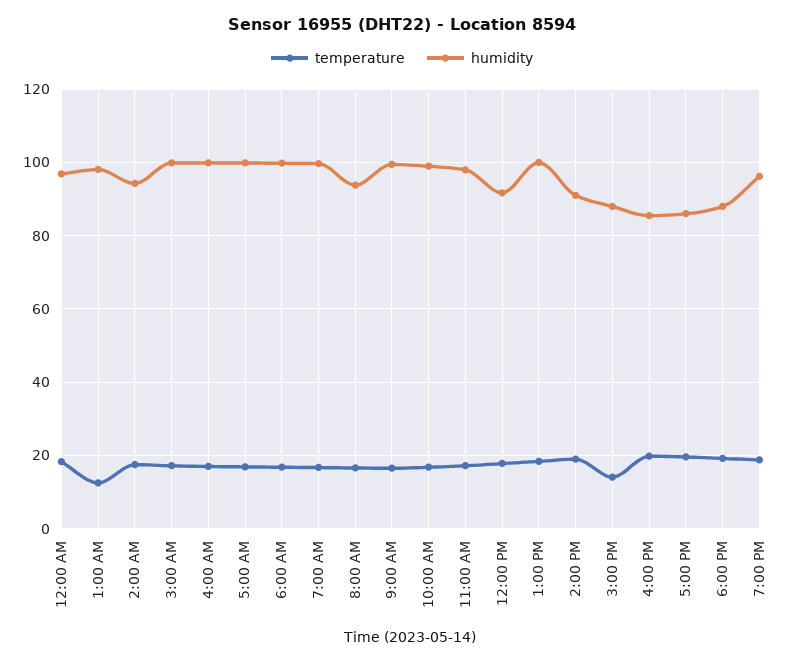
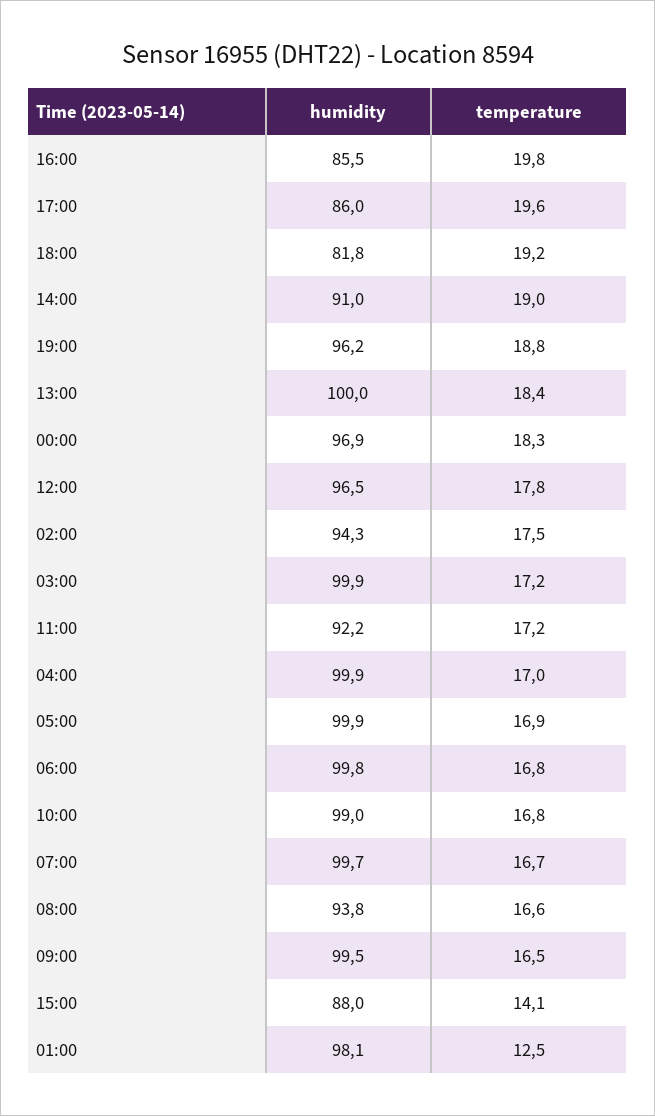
  {
    "temperature": {
      "12:00 AM": 18.3,
      "1:00 AM": 12.5,
      "2:00 AM": 17.5,
      "3:00 AM": 17.2,
      "4:00 AM": 17,
      "5:00 AM": 16.9,
      "6:00 AM": 16.8,
      "7:00 AM": 16.7,
      "8:00 AM": 16.6,
      "9:00 AM": 16.5,
      "10:00 AM": 16.8,
      "11:00 AM": 17.2,
      "12:00 PM": 17.8,
      "1:00 PM": 18.4,
      "2:00 PM": 19,
      "3:00 PM": 14.1,
      "4:00 PM": 19.8,
      "5:00 PM": 19.6,
      "6:00 PM": 19.2,
      "7:00 PM": 18.8
    },
    "humidity": {
      "12:00 AM": 96.9,
      "1:00 AM": 98.1,
      "2:00 AM": 94.3,
      "3:00 AM": 99.9,
      "4:00 AM": 99.9,
      "5:00 AM": 99.9,
      "6:00 AM": 99.8,
      "7:00 AM": 99.7,
      "8:00 AM": 93.8,
      "9:00 AM": 99.5,
      "10:00 AM": 99,
-     "11:00 AM": 98,
+     "11:00 AM": 92.2,
-     "12:00 PM": 92,
+     "12:00 PM": 96.5,
      "1:00 PM": 100,
      "2:00 PM": 91,
      "3:00 PM": 88,
      "4:00 PM": 85.5,
      "5:00 PM": 86,
-     "6:00 PM": 88,
+     "6:00 PM": 81.8,
      "7:00 PM": 96.2
    }
  }

